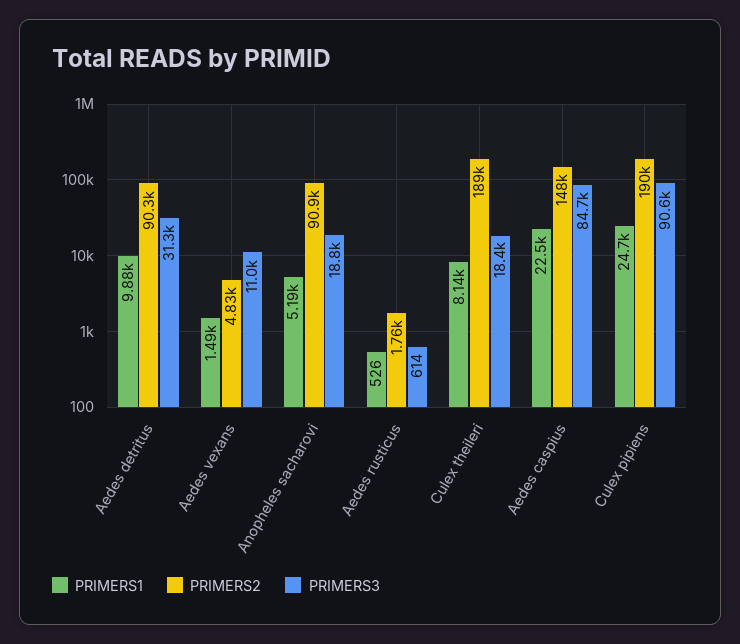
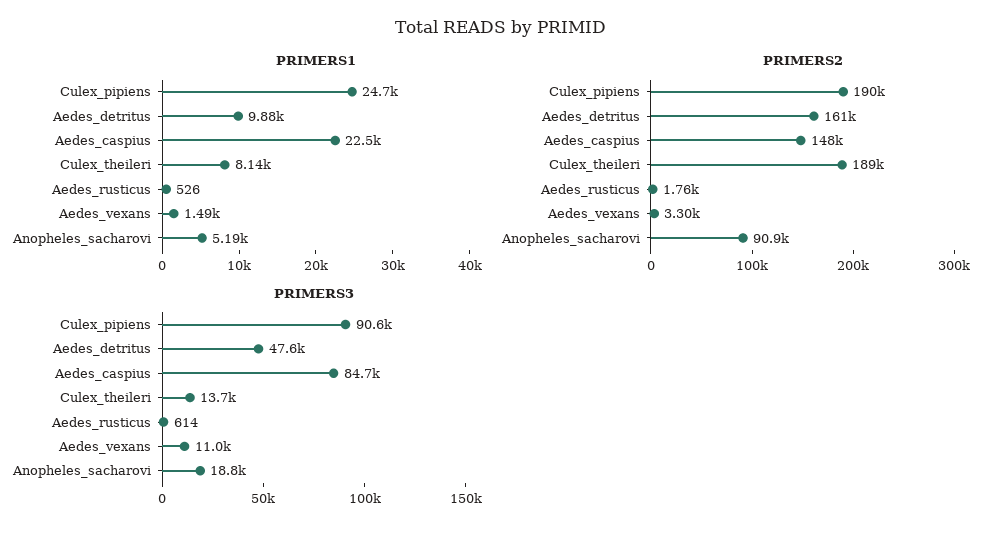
  {
    "PRIMERS1": {
      "Aedes detritus": 9880,
      "Aedes vexans": 1490,
      "Anopheles sacharovi": 5190,
      "Aedes rusticus": 526,
      "Culex theileri": 8140,
      "Aedes caspius": 22500,
      "Culex pipiens": 24700
    },
    "PRIMERS2": {
-     "Aedes detritus": 90300,
+     "Aedes detritus": 161000,
-     "Aedes vexans": 4830,
+     "Aedes vexans": 3300,
      "Anopheles sacharovi": 90900,
      "Aedes rusticus": 1760,
      "Culex theileri": 189000,
      "Aedes caspius": 148000,
      "Culex pipiens": 190000
    },
    "PRIMERS3": {
-     "Aedes detritus": 31300,
+     "Aedes detritus": 47600,
      "Aedes vexans": 11000,
      "Anopheles sacharovi": 18800,
      "Aedes rusticus": 614,
-     "Culex theileri": 18400,
+     "Culex theileri": 13700,
      "Aedes caspius": 84700,
      "Culex pipiens": 90600
    }
  }

